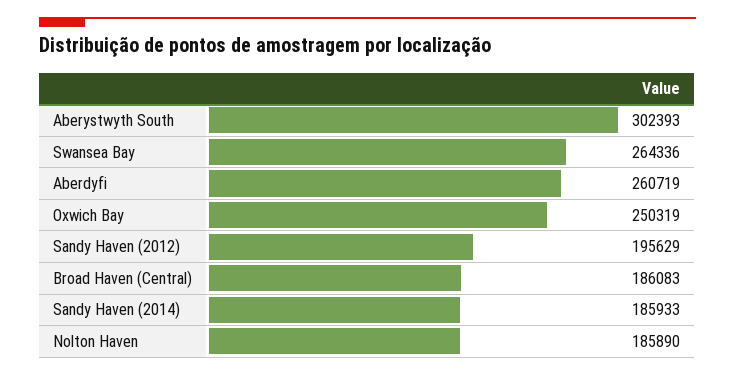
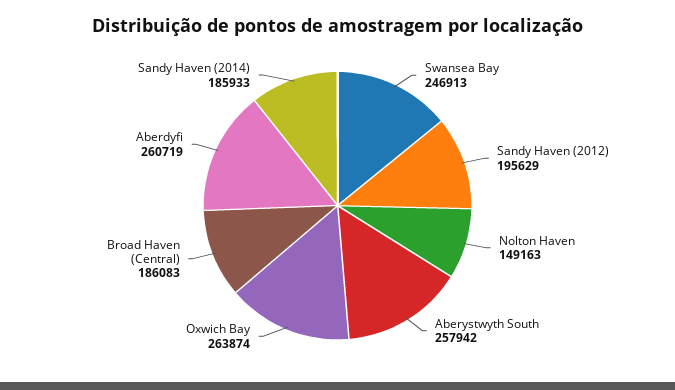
  {
-   "Aberystwyth South": 302393,
+   "Aberystwyth South": 257942,
-   "Swansea Bay": 264336,
+   "Swansea Bay": 246913,
    "Aberdyfi": 260719,
-   "Oxwich Bay": 250319,
+   "Oxwich Bay": 263874,
    "Sandy Haven (2012)": 195629,
    "Broad Haven (Central)": 186083,
    "Sandy Haven (2014)": 185933,
-   "Nolton Haven": 185890
+   "Nolton Haven": 149163
  }

